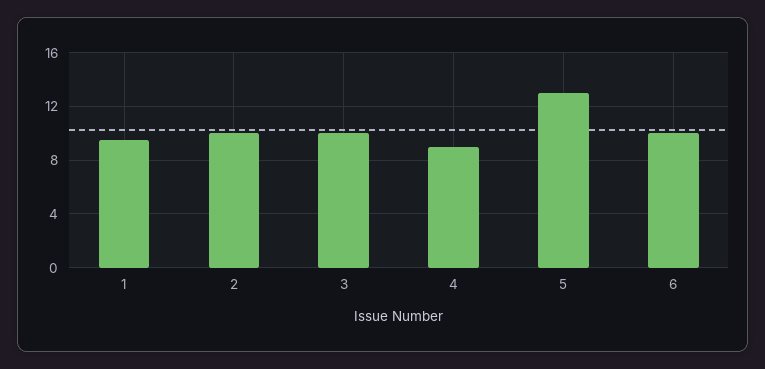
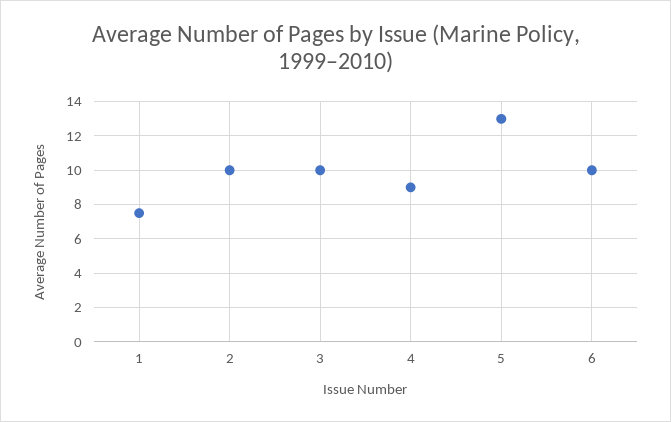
  {
-   "1": 9.5,
+   "1": 7.5,
    "2": 10,
    "3": 10,
    "4": 9,
    "5": 13,
    "6": 10
  }

